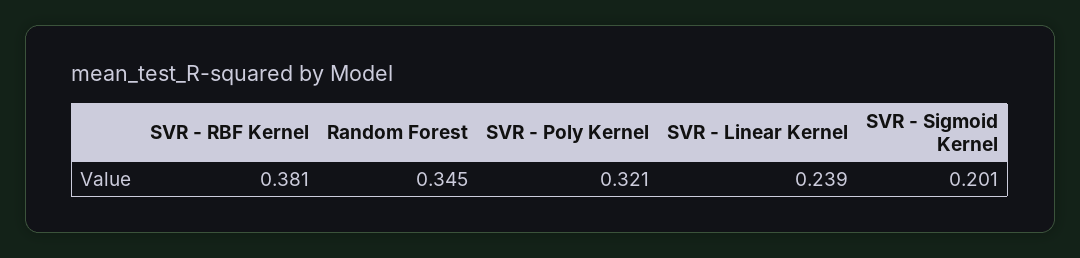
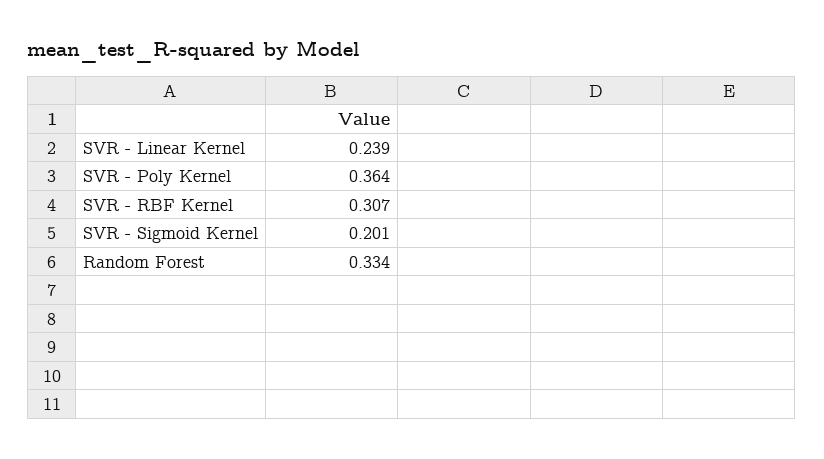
  {
-   "SVR - RBF Kernel": 0.381,
+   "SVR - RBF Kernel": 0.307,
-   "Random Forest": 0.345,
+   "Random Forest": 0.334,
-   "SVR - Poly Kernel": 0.321,
+   "SVR - Poly Kernel": 0.364,
    "SVR - Linear Kernel": 0.239,
    "SVR - Sigmoid Kernel": 0.201
  }

